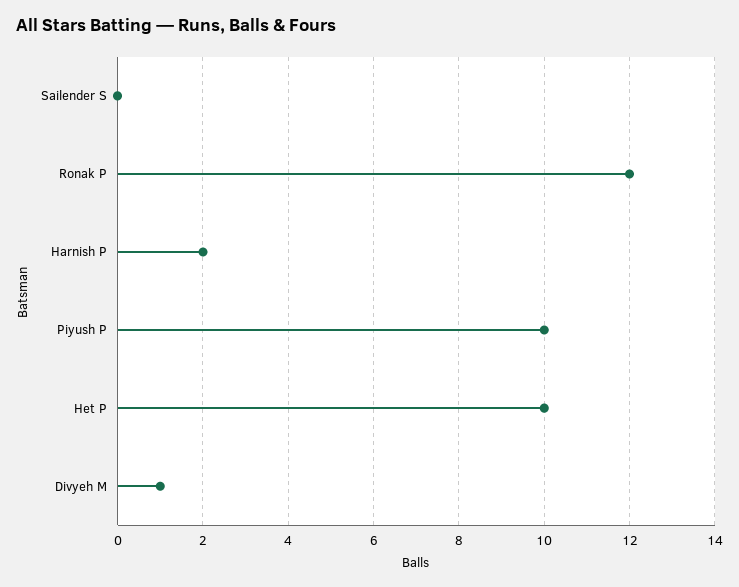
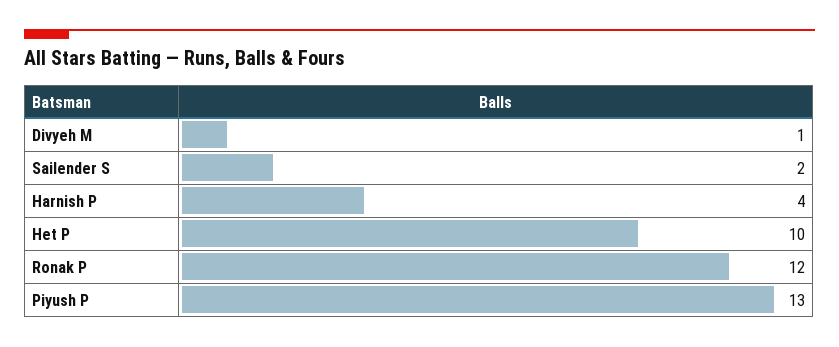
  {
-   "Sailender S": 0,
+   "Sailender S": 2,
    "Ronak P": 12,
-   "Harnish P": 2,
+   "Harnish P": 4,
-   "Piyush P": 10,
+   "Piyush P": 13,
    "Het P": 10,
    "Divyeh M": 1
  }

